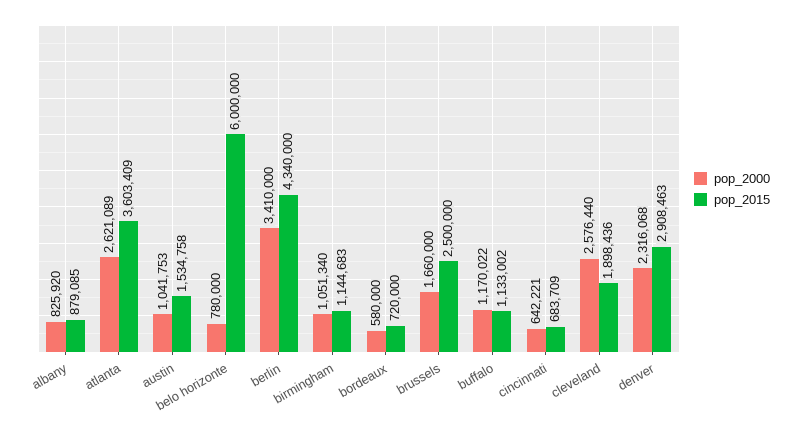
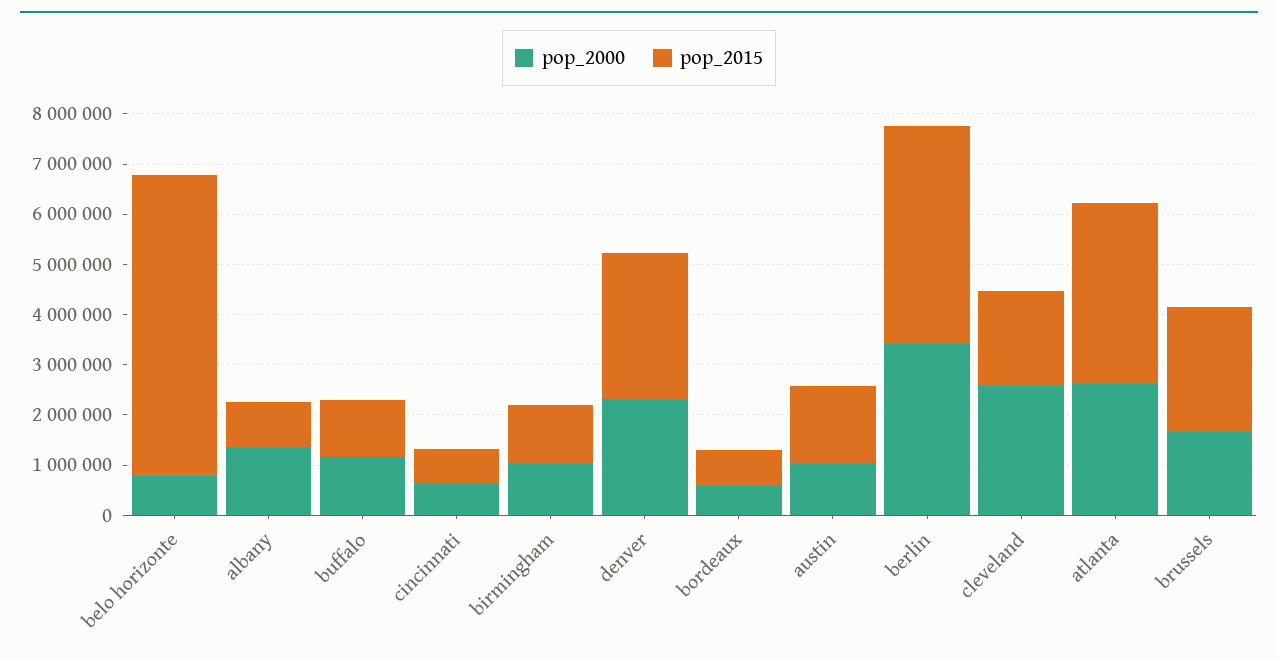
  {
    "pop_2000": {
-     "albany": 825920,
+     "albany": 1400000,
      "atlanta": 2621089,
      "austin": 1041753,
      "belo horizonte": 780000,
      "berlin": 3410000,
      "birmingham": 1051340,
      "bordeaux": 580000,
      "brussels": 1660000,
      "buffalo": 1170022,
      "cincinnati": 642221,
      "cleveland": 2576440,
      "denver": 2316068
    },
    "pop_2015": {
      "albany": 879085,
      "atlanta": 3603409,
      "austin": 1534758,
      "belo horizonte": 6000000,
      "berlin": 4340000,
      "birmingham": 1144683,
      "bordeaux": 720000,
      "brussels": 2500000,
      "buffalo": 1133002,
      "cincinnati": 683709,
      "cleveland": 1898436,
      "denver": 2908463
    }
  }

